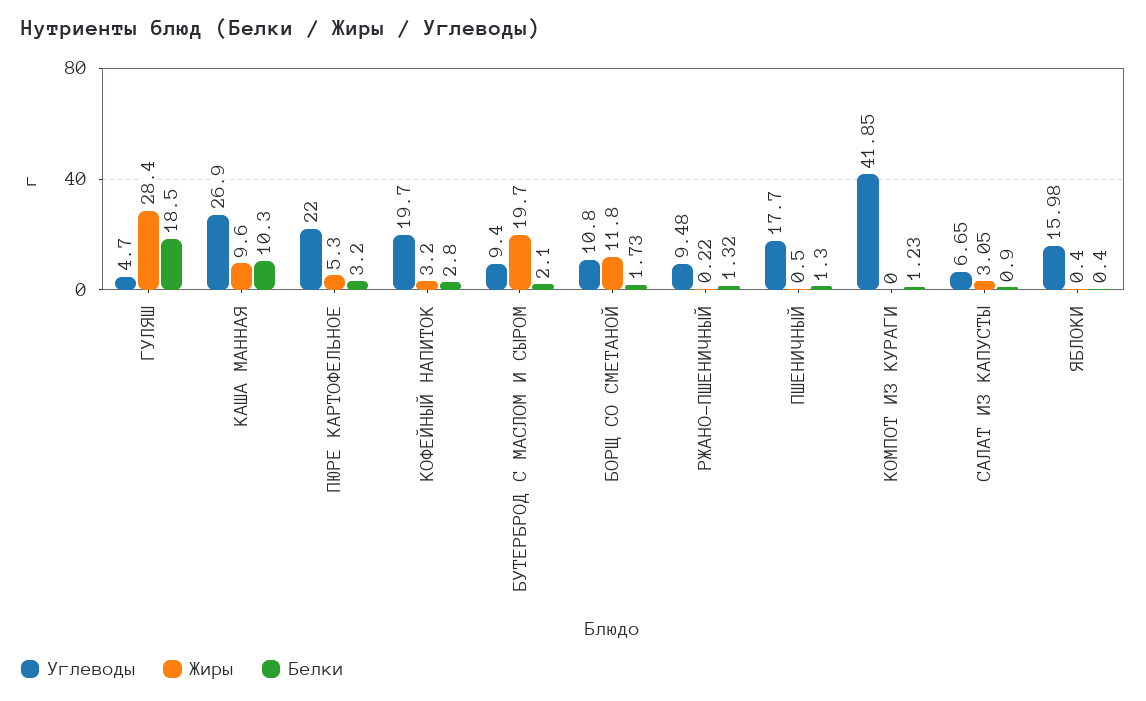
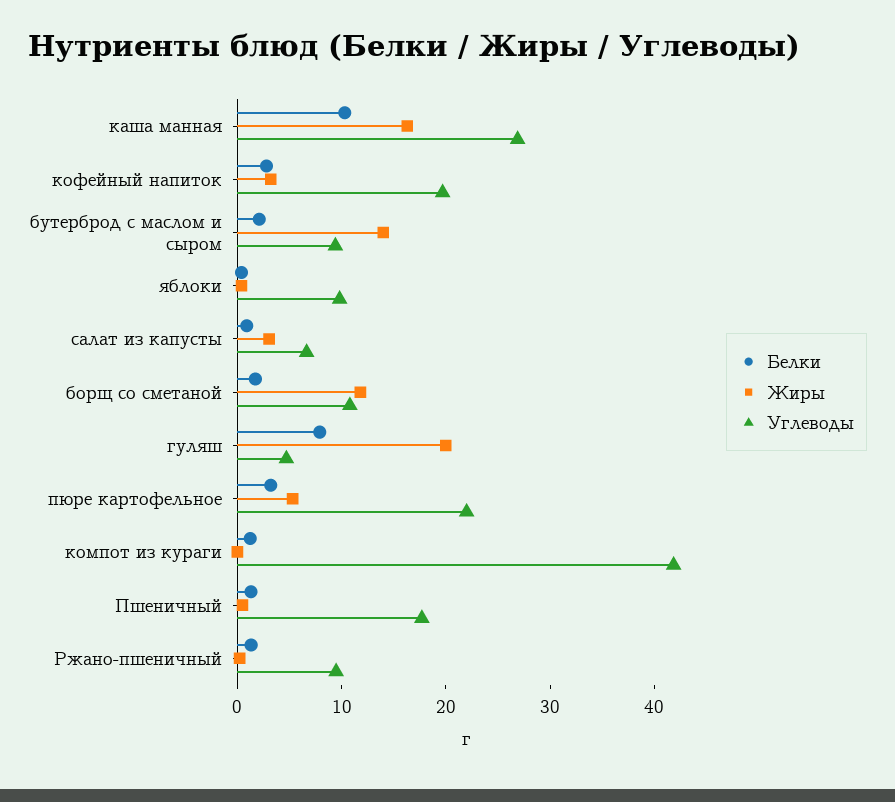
  {
    "Углеводы": {
      "ГУЛЯШ": 4.7,
      "КАША МАННАЯ": 26.9,
      "ПЮРЕ КАРТОФЕЛЬНОЕ": 22,
      "КОФЕЙНЫЙ НАПИТОК": 19.7,
      "БУТЕРБРОД С МАСЛОМ И СЫРОМ": 9.4,
      "БОРЩ СО СМЕТАНОЙ": 10.8,
      "РЖАНО-ПШЕНИЧНЫЙ": 9.48,
      "ПШЕНИЧНЫЙ": 17.7,
      "КОМПОТ ИЗ КУРАГИ": 41.85,
      "САЛАТ ИЗ КАПУСТЫ": 6.65,
-     "ЯБЛОКИ": 15.98
+     "ЯБЛОКИ": 10
    },
    "Жиры": {
-     "ГУЛЯШ": 28.4,
+     "ГУЛЯШ": 20,
-     "КАША МАННАЯ": 9.6,
+     "КАША МАННАЯ": 16,
      "ПЮРЕ КАРТОФЕЛЬНОЕ": 5.3,
      "КОФЕЙНЫЙ НАПИТОК": 3.2,
-     "БУТЕРБРОД С МАСЛОМ И СЫРОМ": 19.7,
+     "БУТЕРБРОД С МАСЛОМ И СЫРОМ": 14,
      "БОРЩ СО СМЕТАНОЙ": 11.8,
      "РЖАНО-ПШЕНИЧНЫЙ": 0.22,
      "ПШЕНИЧНЫЙ": 0.5,
      "КОМПОТ ИЗ КУРАГИ": 0,
      "САЛАТ ИЗ КАПУСТЫ": 3.05,
      "ЯБЛОКИ": 0.4
    },
    "Белки": {
-     "ГУЛЯШ": 18.5,
+     "ГУЛЯШ": 8,
      "КАША МАННАЯ": 10.3,
      "ПЮРЕ КАРТОФЕЛЬНОЕ": 3.2,
      "КОФЕЙНЫЙ НАПИТОК": 2.8,
      "БУТЕРБРОД С МАСЛОМ И СЫРОМ": 2.1,
      "БОРЩ СО СМЕТАНОЙ": 1.73,
      "РЖАНО-ПШЕНИЧНЫЙ": 1.32,
      "ПШЕНИЧНЫЙ": 1.3,
      "КОМПОТ ИЗ КУРАГИ": 1.23,
      "САЛАТ ИЗ КАПУСТЫ": 0.9,
      "ЯБЛОКИ": 0.4
    }
  }

